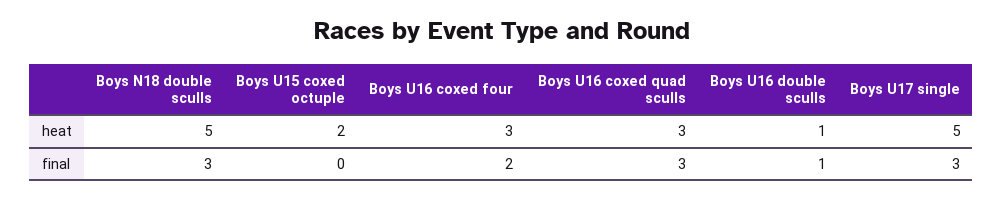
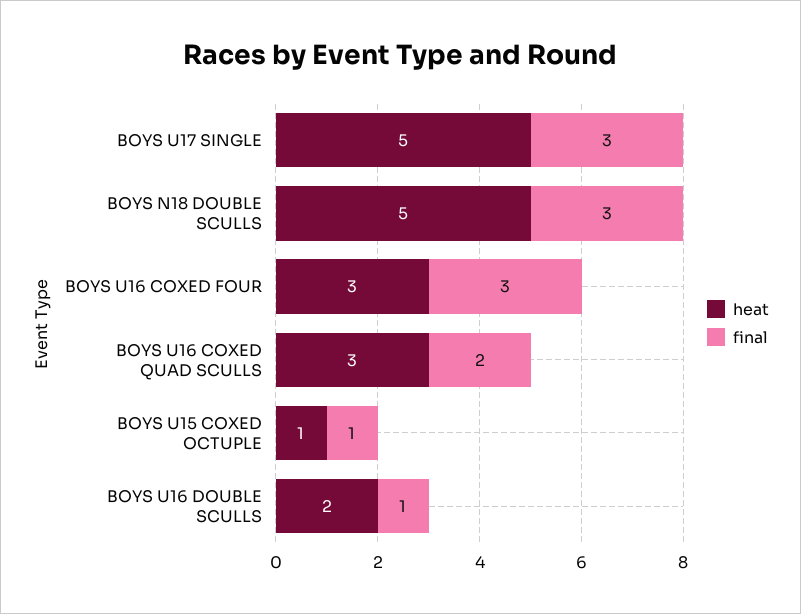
  {
    "heat": {
      "Boys N18 double sculls": 5,
-     "Boys U15 coxed octuple": 2,
+     "Boys U15 coxed octuple": 1,
      "Boys U16 coxed four": 3,
      "Boys U16 coxed quad sculls": 3,
-     "Boys U16 double sculls": 1,
+     "Boys U16 double sculls": 2,
      "Boys U17 single": 5
    },
    "final": {
      "Boys N18 double sculls": 3,
-     "Boys U15 coxed octuple": 0,
+     "Boys U15 coxed octuple": 1,
-     "Boys U16 coxed four": 2,
+     "Boys U16 coxed four": 3,
-     "Boys U16 coxed quad sculls": 3,
+     "Boys U16 coxed quad sculls": 2,
      "Boys U16 double sculls": 1,
      "Boys U17 single": 3
    }
  }

